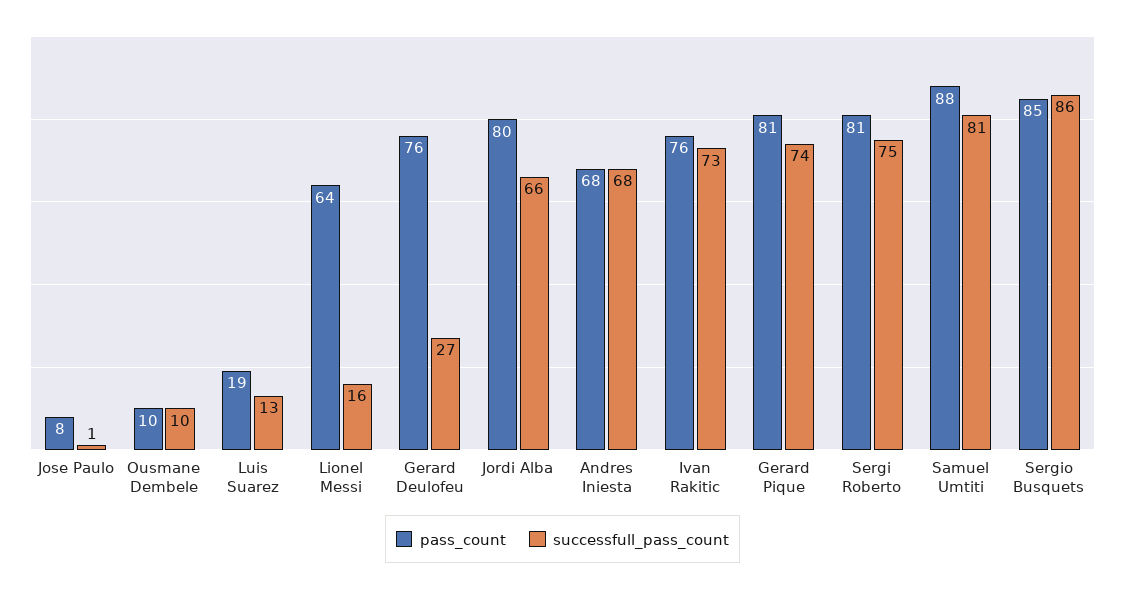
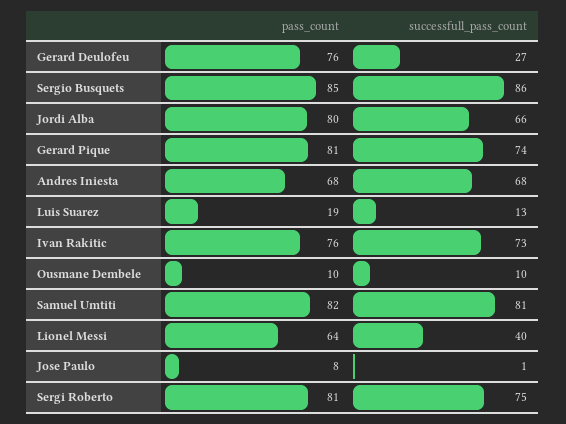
  {
    "pass_count": {
      "Jose Paulo": 8,
      "Ousmane Dembele": 10,
      "Luis Suarez": 19,
      "Lionel Messi": 64,
      "Gerard Deulofeu": 76,
      "Jordi Alba": 80,
      "Andres Iniesta": 68,
      "Ivan Rakitic": 76,
      "Gerard Pique": 81,
      "Sergi Roberto": 81,
-     "Samuel Umtiti": 88,
+     "Samuel Umtiti": 82,
      "Sergio Busquets": 85
    },
    "successfull_pass_count": {
      "Jose Paulo": 1,
      "Ousmane Dembele": 10,
      "Luis Suarez": 13,
-     "Lionel Messi": 16,
+     "Lionel Messi": 40,
      "Gerard Deulofeu": 27,
      "Jordi Alba": 66,
      "Andres Iniesta": 68,
      "Ivan Rakitic": 73,
      "Gerard Pique": 74,
      "Sergi Roberto": 75,
      "Samuel Umtiti": 81,
      "Sergio Busquets": 86
    }
  }

